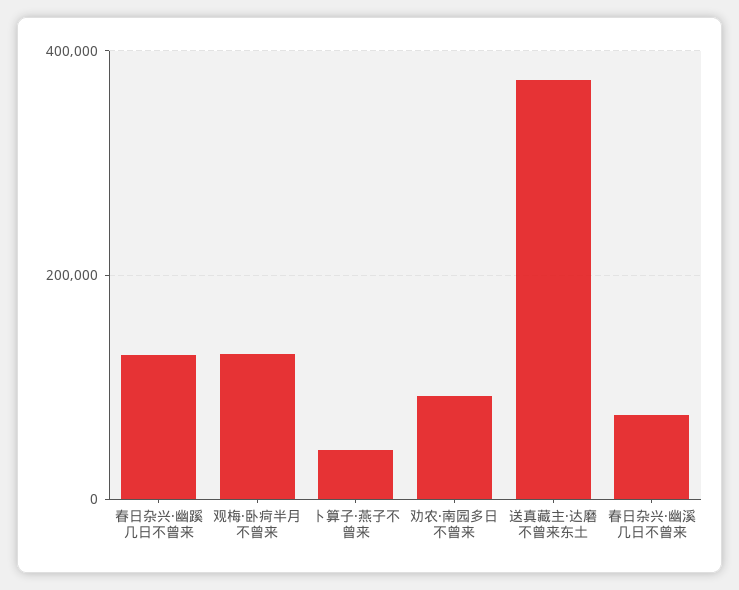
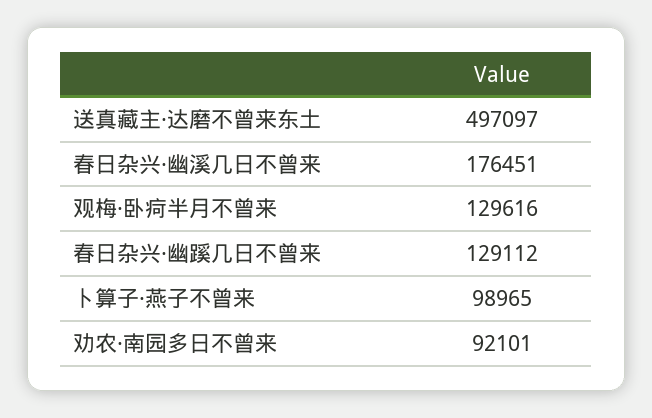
  {
    "春日杂兴·幽蹊几日不曾来": 129112,
    "观梅·卧疴半月不曾来": 129616,
-   "卜算子·燕子不曾来": 40000,
+   "卜算子·燕子不曾来": 98965,
    "劝农·南园多日不曾来": 92101,
-   "送真藏主·达磨不曾来东土": 380000,
+   "送真藏主·达磨不曾来东土": 497097,
-   "春日杂兴·幽溪几日不曾来": 80000
+   "春日杂兴·幽溪几日不曾来": 176451
  }

